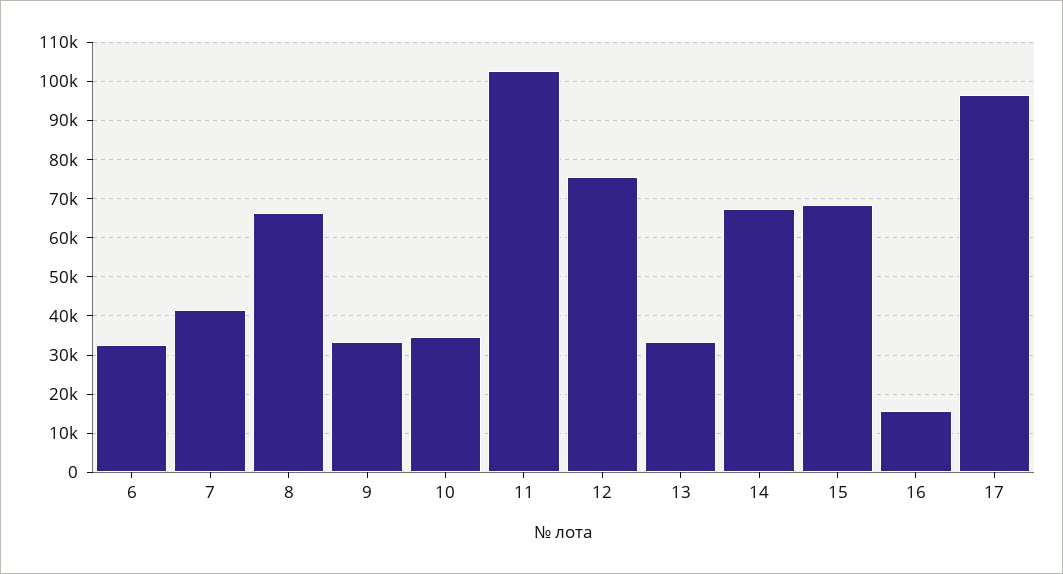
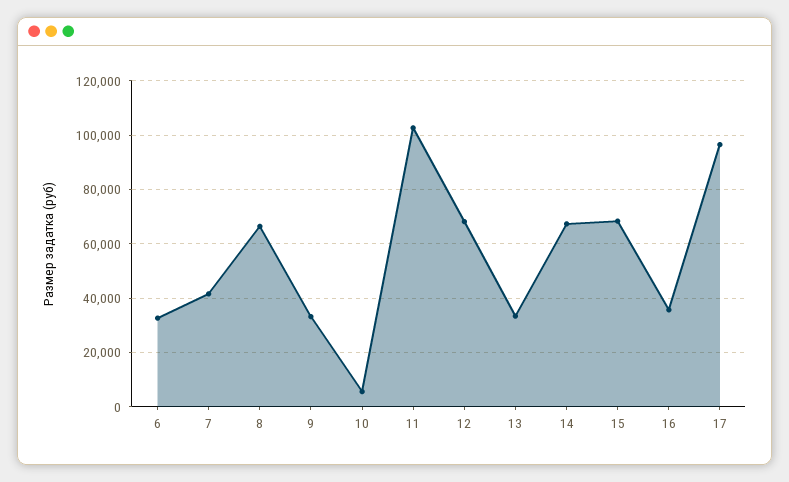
  {
    "6": 32000,
    "7": 42000,
    "8": 66000,
    "9": 34000,
-   "10": 34000,
+   "10": 5000,
    "11": 102000,
-   "12": 76000,
+   "12": 67500,
    "13": 34000,
    "14": 68000,
    "15": 68000,
-   "16": 16000,
+   "16": 35000,
    "17": 96000
  }

